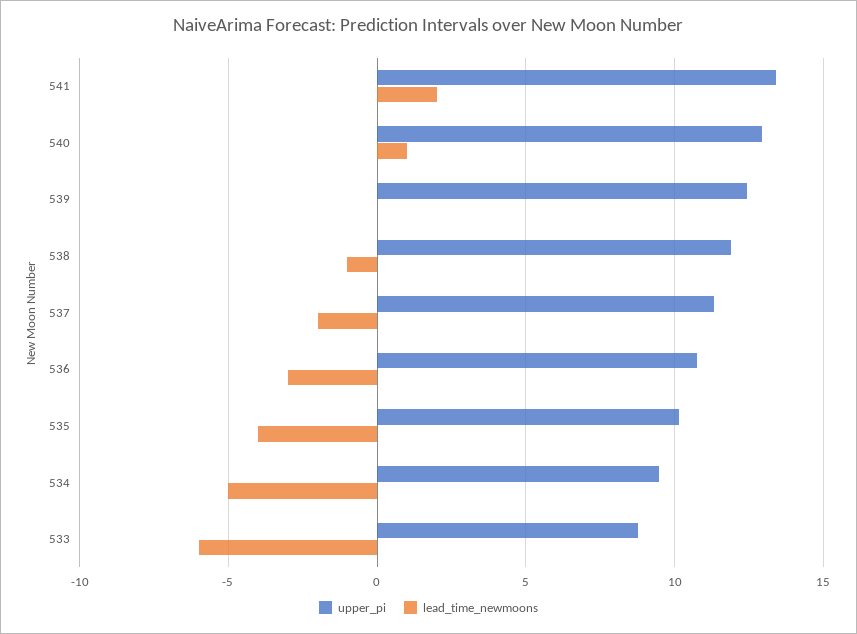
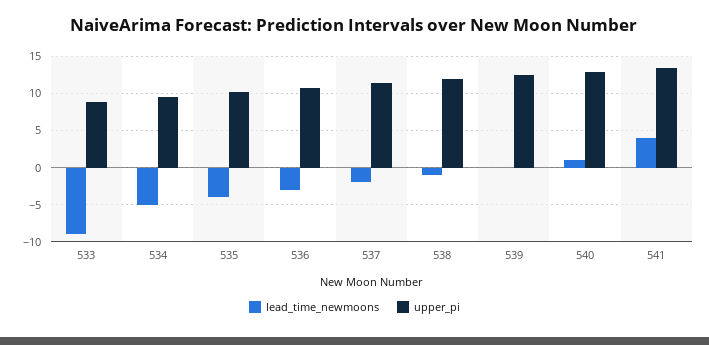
  {
    "upper_pi": {
      "541": 13.5,
      "540": 13,
      "539": 12.5,
      "538": 12,
      "537": 11.5,
      "536": 11,
      "535": 10,
      "534": 9.5,
      "533": 9
    },
    "lead_time_newmoons": {
-     "541": 2,
+     "541": 4,
      "540": 1,
      "539": 0,
      "538": -1,
      "537": -2,
      "536": -3,
      "535": -4,
      "534": -5,
-     "533": -6
+     "533": -9
    }
  }

